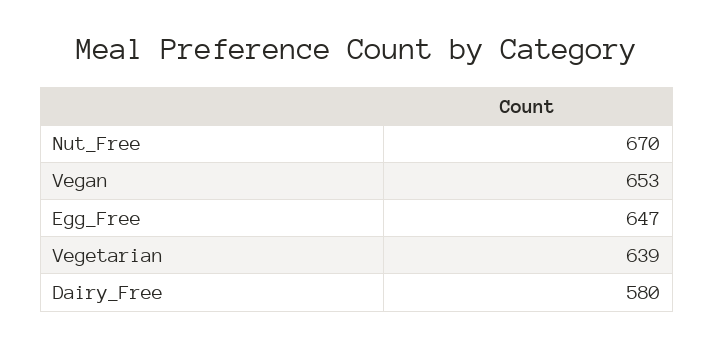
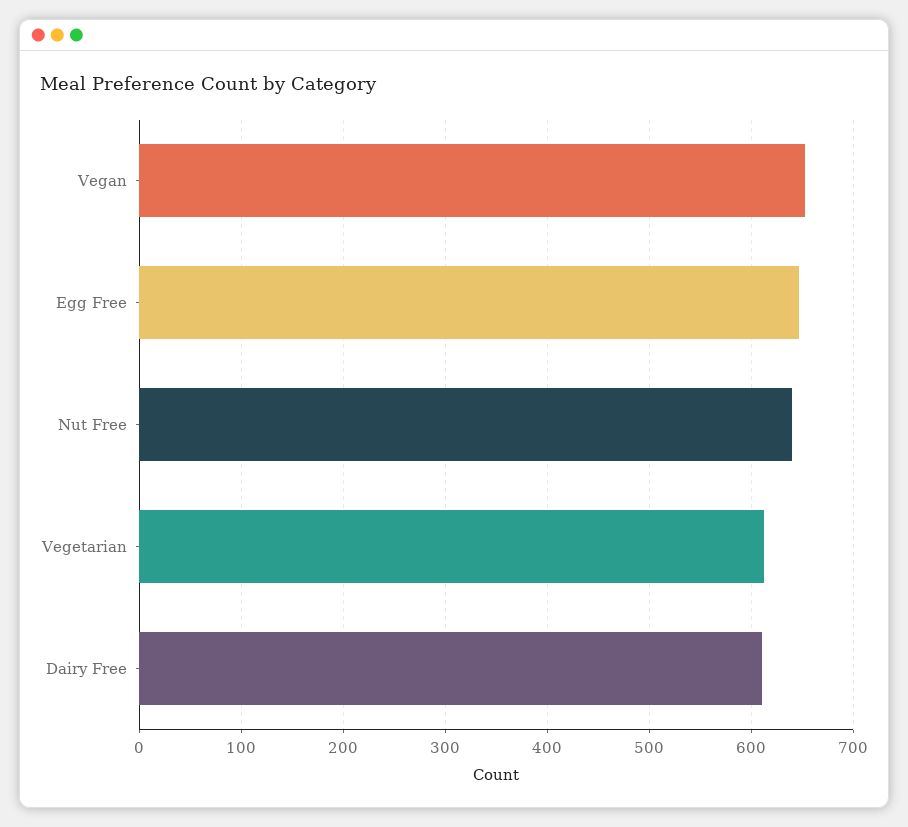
  {
-   "Nut_Free": 670,
+   "Nut_Free": 640,
    "Vegan": 653,
    "Egg_Free": 647,
-   "Vegetarian": 639,
+   "Vegetarian": 610,
-   "Dairy_Free": 580
+   "Dairy_Free": 610
  }

